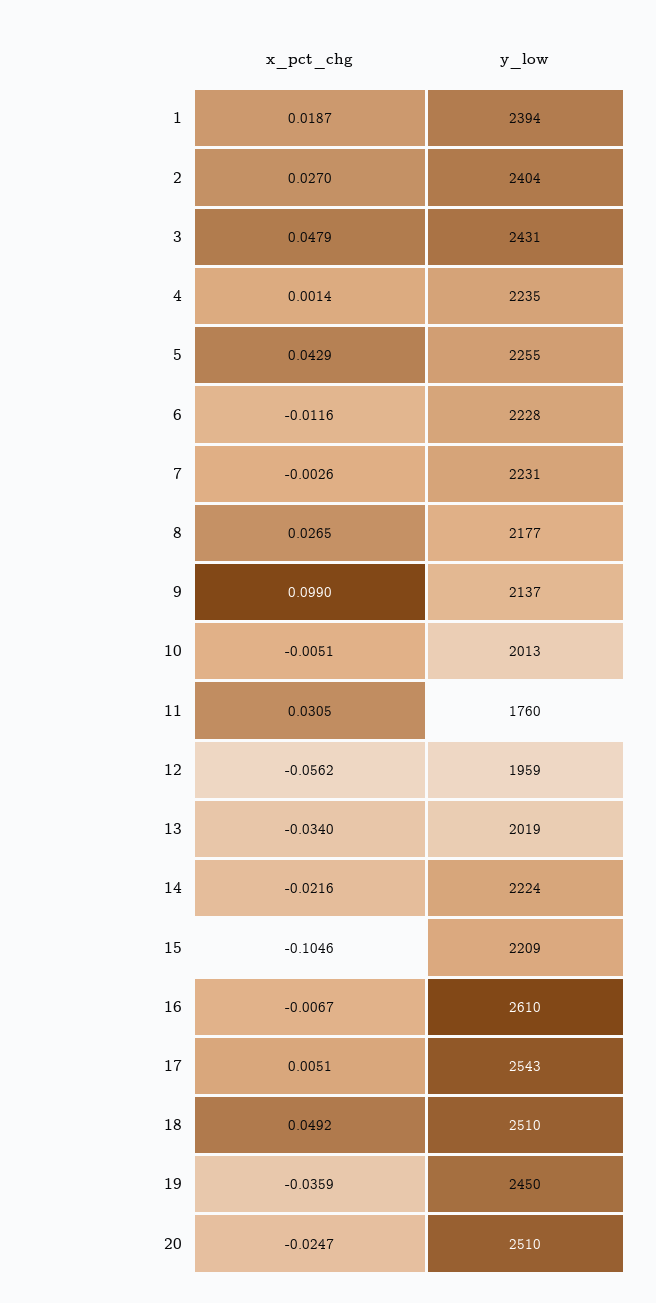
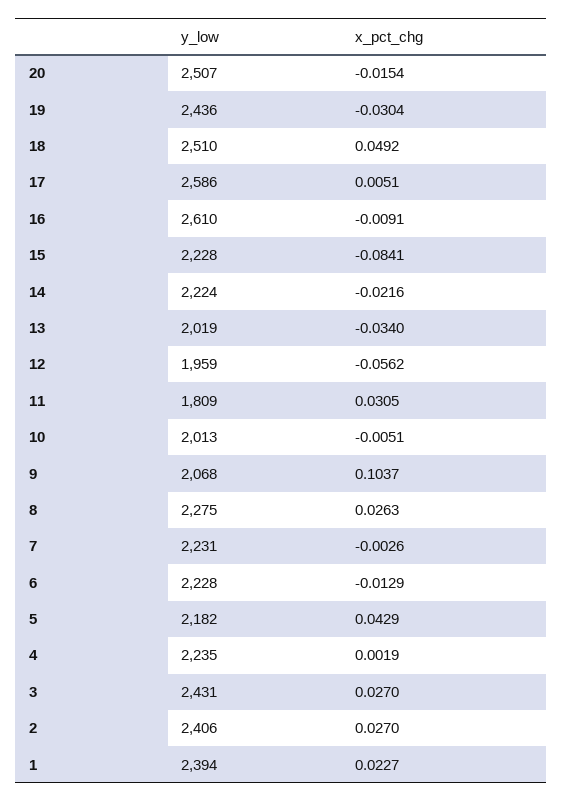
  {
    "x_pct_chg": {
-     "1": 0.0187,
+     "1": 0.0227,
      "2": 0.027,
-     "3": 0.0479,
+     "3": 0.027,
-     "4": 0.0014,
+     "4": 0.0019,
      "5": 0.0429,
-     "6": -0.0116,
+     "6": -0.0129,
      "7": -0.0026,
-     "8": 0.0265,
+     "8": 0.0263,
-     "9": 0.099,
+     "9": 0.1037,
      "10": -0.0051,
      "11": 0.0305,
      "12": -0.0562,
      "13": -0.034,
      "14": -0.0216,
-     "15": -0.1046,
+     "15": -0.0841,
-     "16": -0.0067,
+     "16": -0.0091,
      "17": 0.0051,
      "18": 0.0492,
-     "19": -0.0359,
+     "19": -0.0304,
-     "20": -0.0247
+     "20": -0.0154
    },
    "y_low": {
      "1": 2394,
-     "2": 2404,
+     "2": 2406,
      "3": 2431,
      "4": 2235,
-     "5": 2255,
+     "5": 2182,
      "6": 2228,
      "7": 2231,
-     "8": 2177,
+     "8": 2275,
-     "9": 2137,
+     "9": 2068,
      "10": 2013,
-     "11": 1760,
+     "11": 1809,
      "12": 1959,
      "13": 2019,
      "14": 2224,
-     "15": 2209,
+     "15": 2228,
      "16": 2610,
-     "17": 2543,
+     "17": 2586,
      "18": 2510,
-     "19": 2450,
+     "19": 2436,
-     "20": 2510
+     "20": 2507
    }
  }

